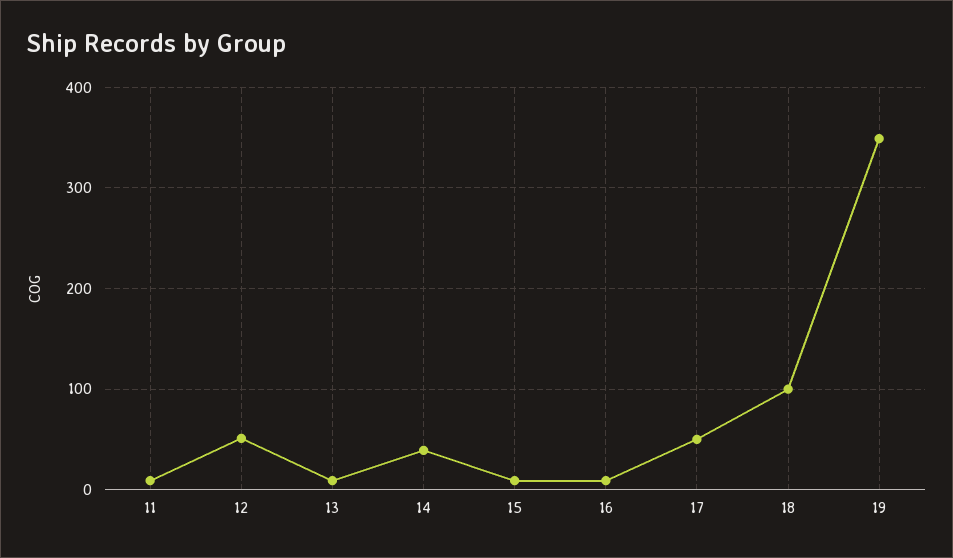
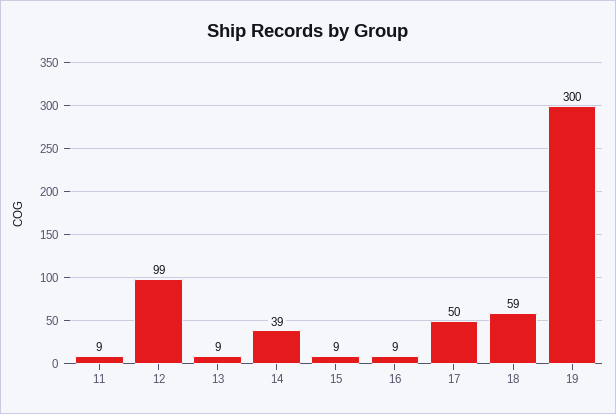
  {
    "11": 9,
-   "12": 50,
+   "12": 99,
    "13": 9,
    "14": 39,
    "15": 9,
    "16": 9,
    "17": 50,
-   "18": 100,
+   "18": 59,
-   "19": 350
+   "19": 300
  }

